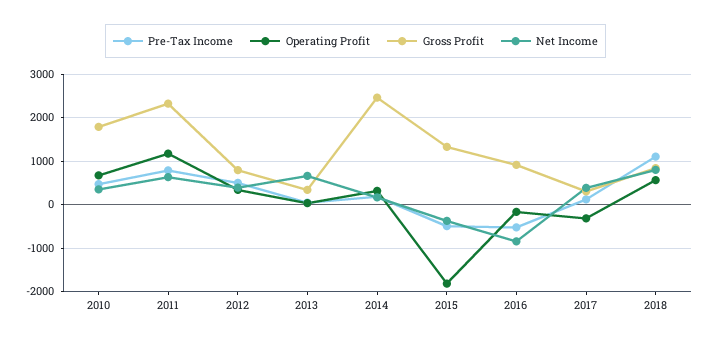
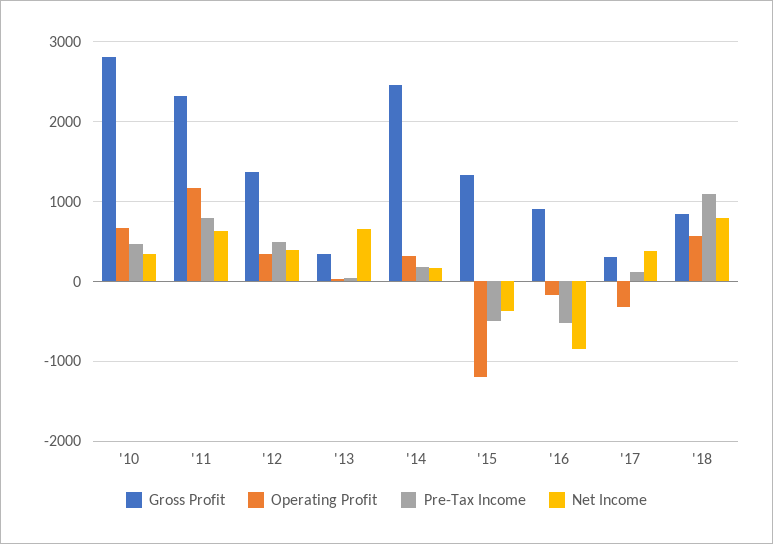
  {
    "Pre-Tax Income": {
      "2010": 500,
      "2011": 800,
      "2012": 500,
      "2013": 0,
      "2014": 200,
      "2015": -500,
      "2016": -500,
      "2017": 100,
      "2018": 1100
    },
    "Operating Profit": {
      "2010": 700,
      "2011": 1200,
      "2012": 300,
      "2013": 0,
      "2014": 300,
-     "2015": -1800,
+     "2015": -1200,
      "2016": -200,
      "2017": -300,
      "2018": 600
    },
    "Gross Profit": {
-     "2010": 1800,
+     "2010": 2800,
      "2011": 2300,
-     "2012": 800,
+     "2012": 1400,
      "2013": 300,
      "2014": 2500,
      "2015": 1300,
      "2016": 900,
      "2017": 300,
      "2018": 800
    },
    "Net Income": {
      "2010": 300,
      "2011": 600,
      "2012": 400,
      "2013": 700,
      "2014": 200,
      "2015": -400,
      "2016": -800,
      "2017": 400,
      "2018": 800
    }
  }

